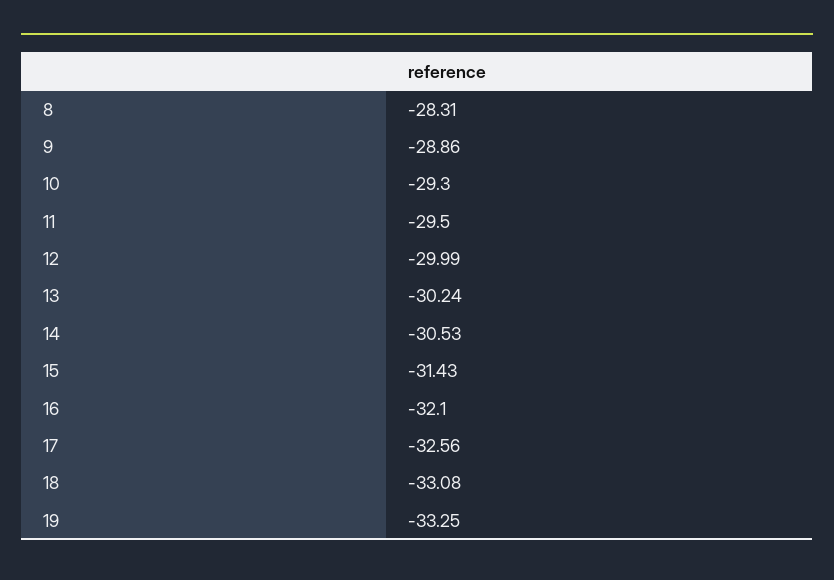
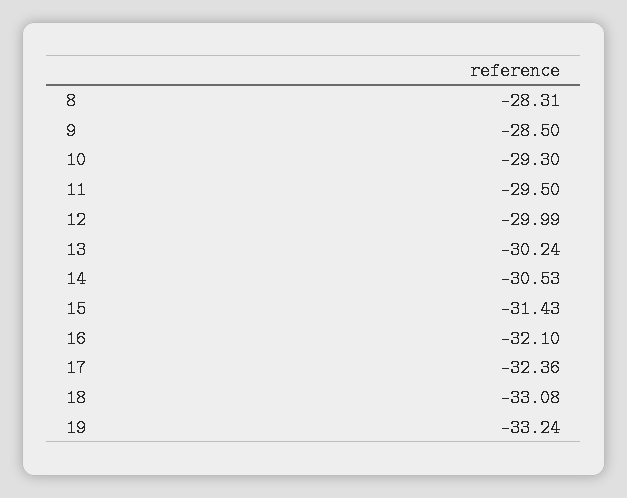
  {
    "8": -28.31,
-   "9": -28.86,
+   "9": -28.5,
    "10": -29.3,
    "11": -29.5,
    "12": -29.99,
    "13": -30.24,
    "14": -30.53,
    "15": -31.43,
    "16": -32.1,
-   "17": -32.56,
+   "17": -32.36,
    "18": -33.08,
-   "19": -33.25
+   "19": -33.24
  }

